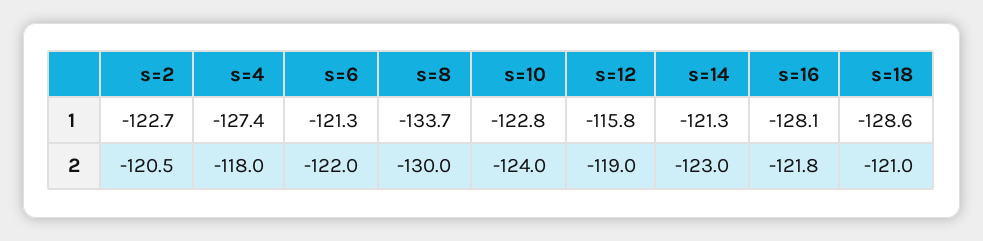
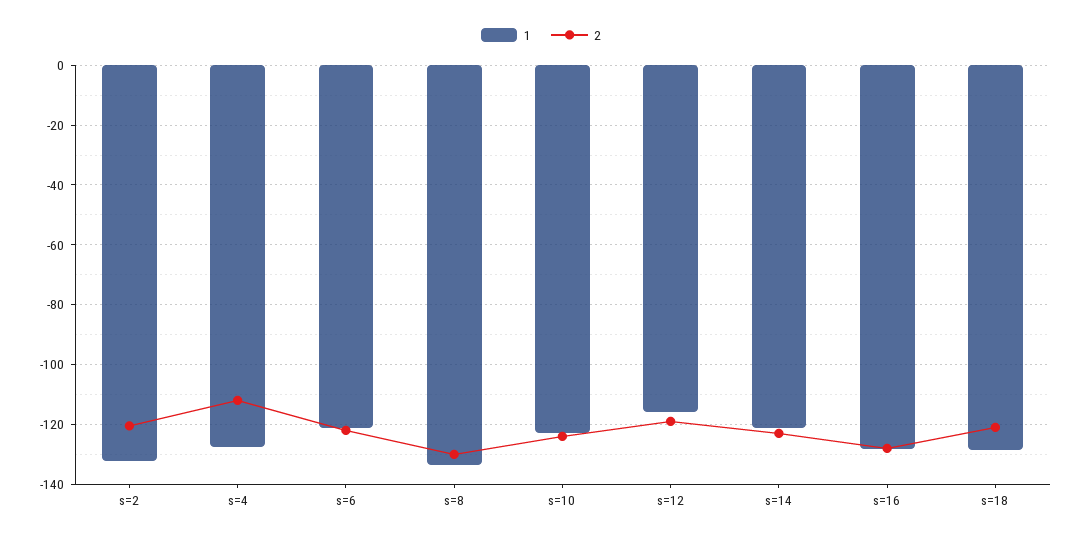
  {
    "1": {
-     "s=2": -122.7,
+     "s=2": -132.5,
      "s=4": -127.4,
      "s=6": -121.3,
      "s=8": -133.7,
      "s=10": -122.8,
      "s=12": -115.8,
      "s=14": -121.3,
      "s=16": -128.1,
      "s=18": -128.6
    },
    "2": {
      "s=2": -120.5,
-     "s=4": -118,
+     "s=4": -112.5,
      "s=6": -122,
      "s=8": -130,
      "s=10": -124,
      "s=12": -119,
      "s=14": -123,
-     "s=16": -121.8,
+     "s=16": -127.5,
      "s=18": -121
    }
  }

